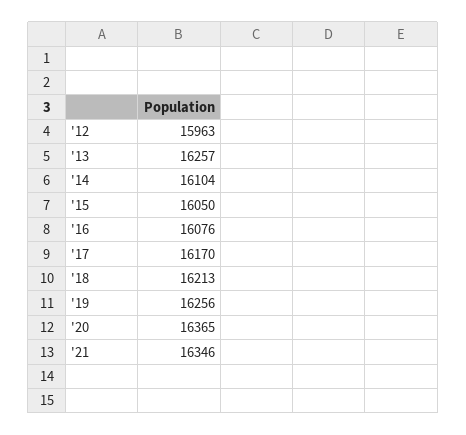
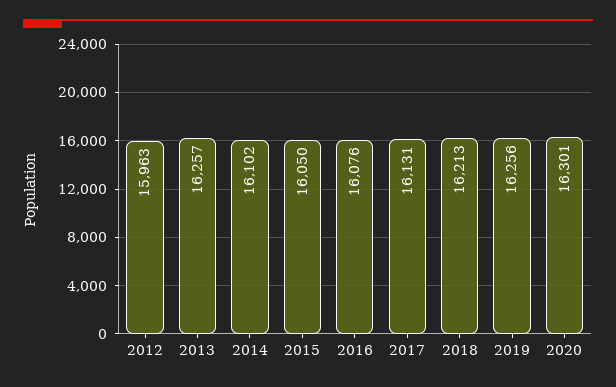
  {
    "'12": 15963,
    "'13": 16257,
-   "'14": 16104,
+   "'14": 16102,
    "'15": 16050,
    "'16": 16076,
-   "'17": 16170,
+   "'17": 16131,
    "'18": 16213,
    "'19": 16256,
-   "'20": 16365,
+   "'20": 16301
-   "'21": 16346
  }

